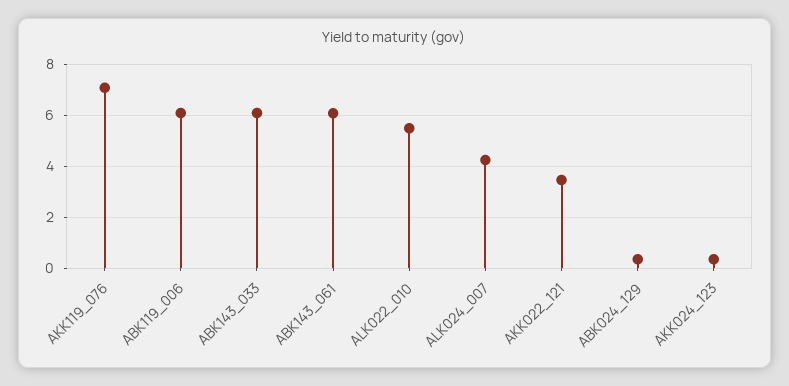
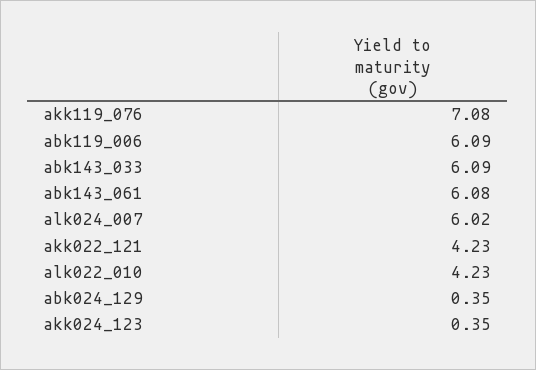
  {
    "AKK119_076": 7.08,
    "ABK119_006": 6.09,
    "ABK143_033": 6.09,
    "ABK143_061": 6.08,
-   "ALK022_010": 5.5,
+   "ALK022_010": 4.23,
-   "ALK024_007": 4.25,
+   "ALK024_007": 6.02,
-   "AKK022_121": 3.5,
+   "AKK022_121": 4.23,
    "ABK024_129": 0.35,
    "AKK024_123": 0.35
  }

